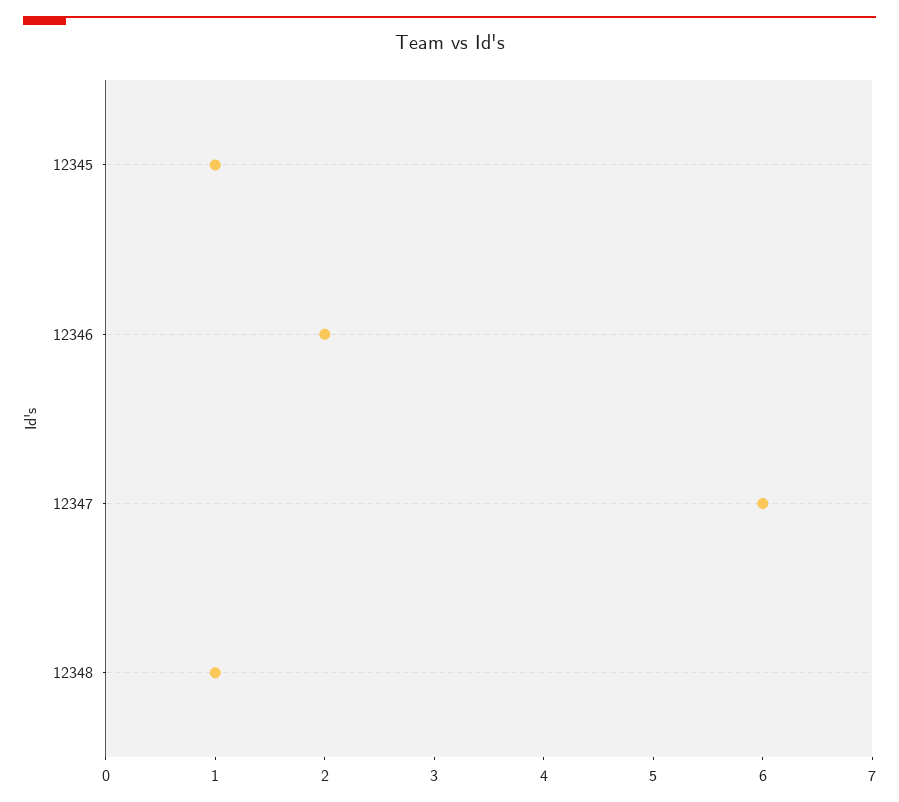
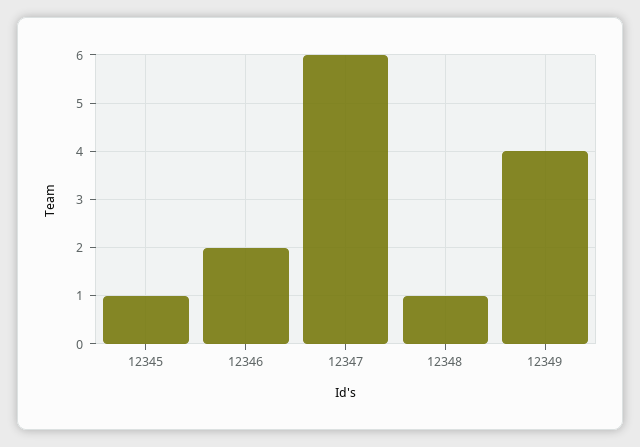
  {
    "12345": 1,
    "12346": 2,
    "12347": 6,
-   "12348": 1
+   "12348": 1,
+   "12349": 4
  }

